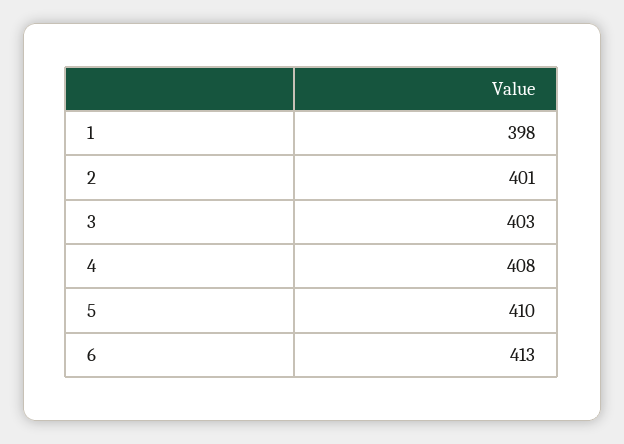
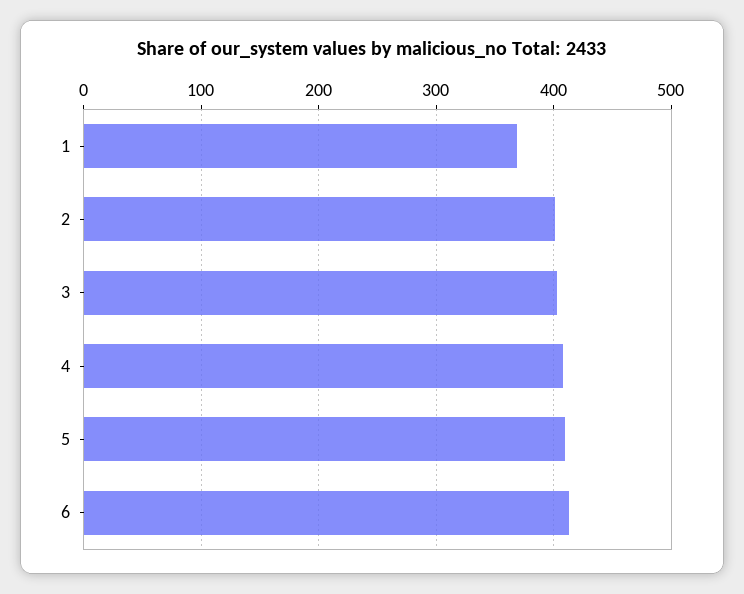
  {
-   "1": 398,
+   "1": 370,
    "2": 401,
    "3": 403,
    "4": 408,
    "5": 410,
    "6": 413
  }

